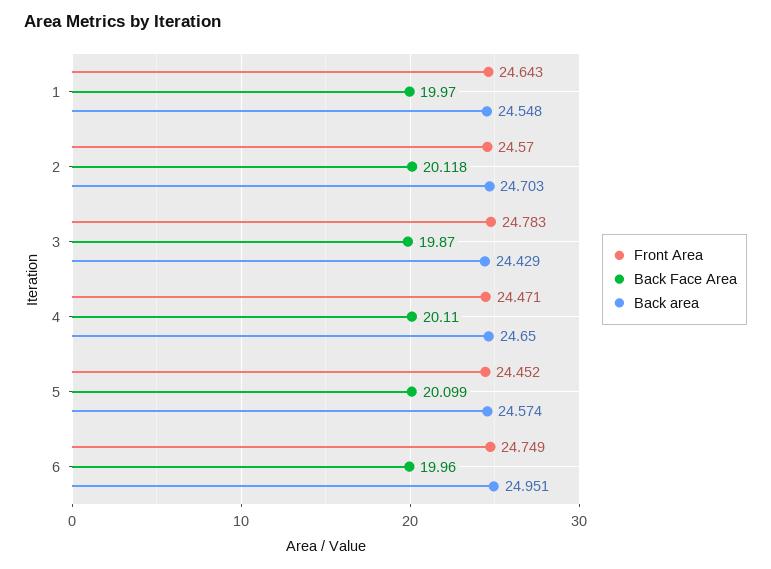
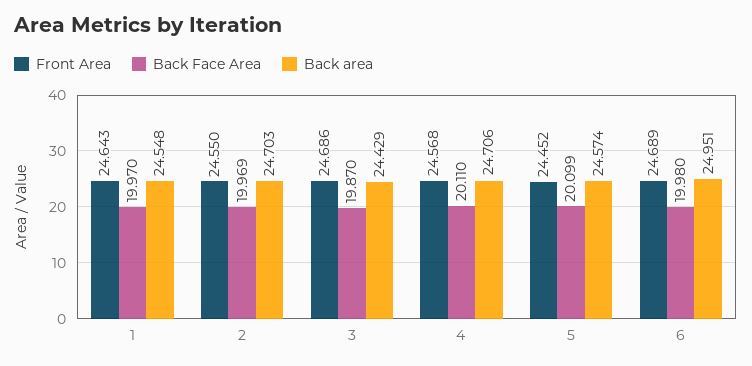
  {
    "Front Area": {
      "1": 24.643,
-     "2": 24.57,
+     "2": 24.55,
-     "3": 24.783,
+     "3": 24.686,
-     "4": 24.471,
+     "4": 24.568,
      "5": 24.452,
-     "6": 24.749
+     "6": 24.689
    },
    "Back Face Area": {
      "1": 19.97,
-     "2": 20.118,
+     "2": 19.969,
      "3": 19.87,
      "4": 20.11,
      "5": 20.099,
-     "6": 19.96
+     "6": 19.98
    },
    "Back area": {
      "1": 24.548,
      "2": 24.703,
      "3": 24.429,
-     "4": 24.65,
+     "4": 24.706,
      "5": 24.574,
      "6": 24.951
    }
  }

